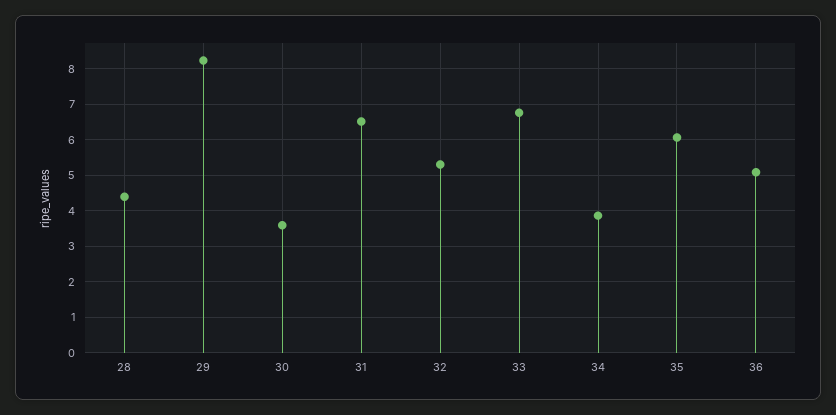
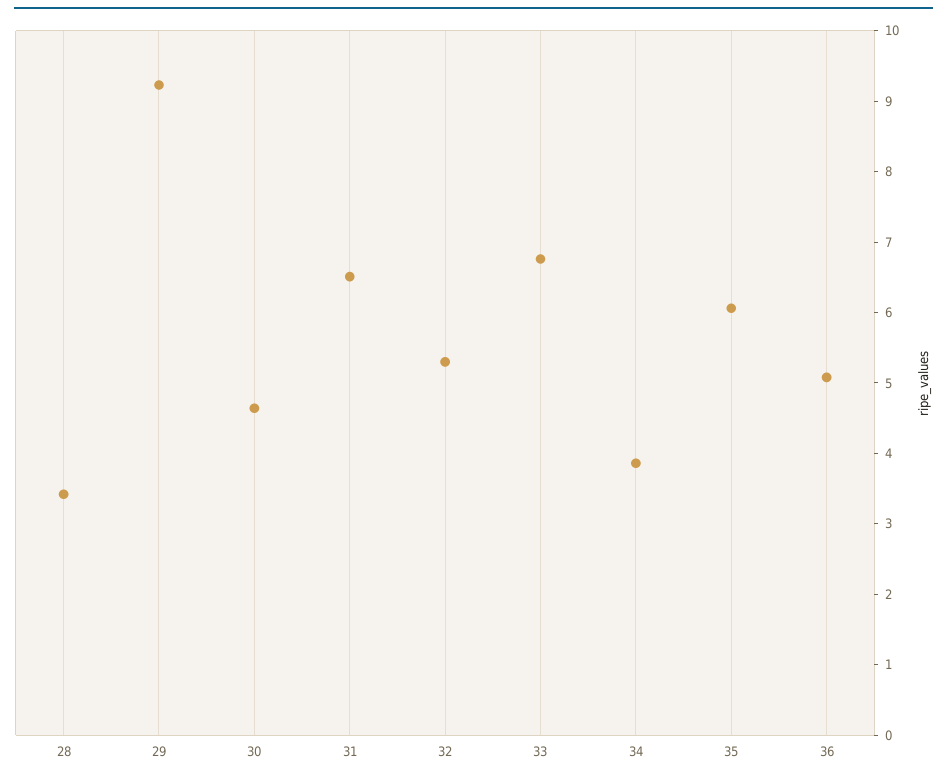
  {
-   "28": 4.4,
+   "28": 3.4,
-   "29": 8.2,
+   "29": 9.2,
-   "30": 3.6,
+   "30": 4.6,
    "31": 6.6,
    "32": 5.4,
    "33": 6.8,
    "34": 3.8,
    "35": 6,
    "36": 5
  }

